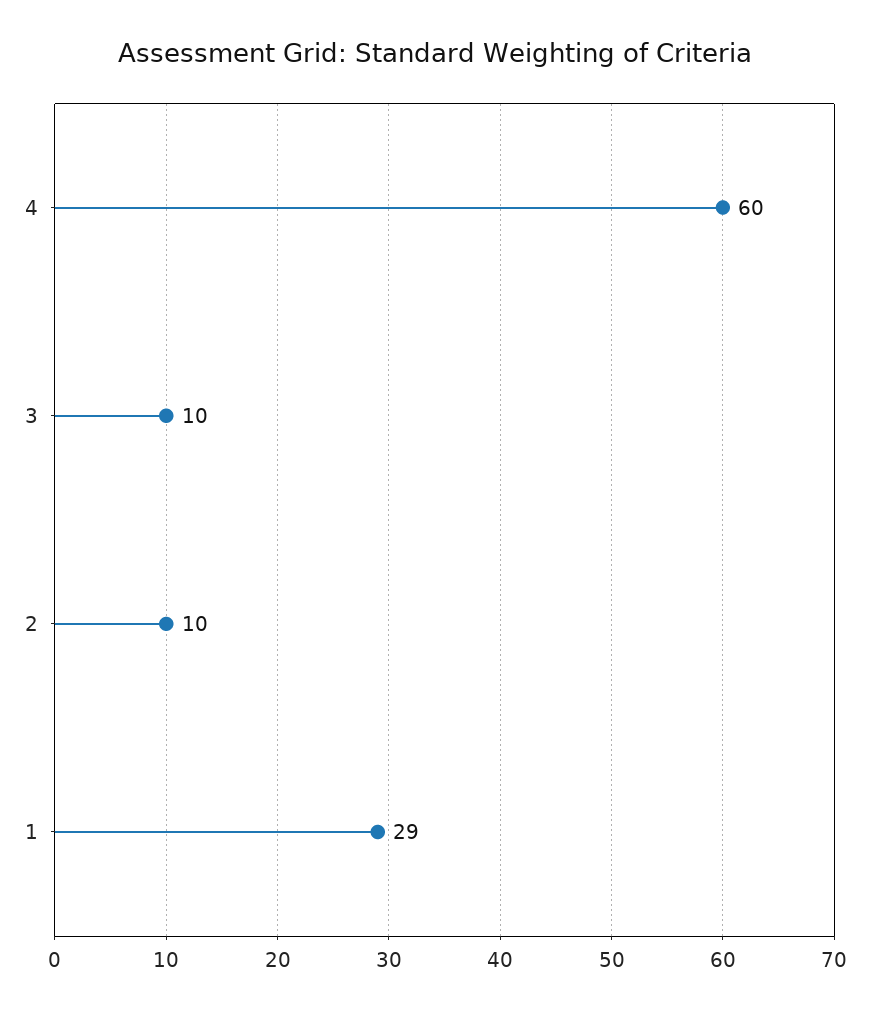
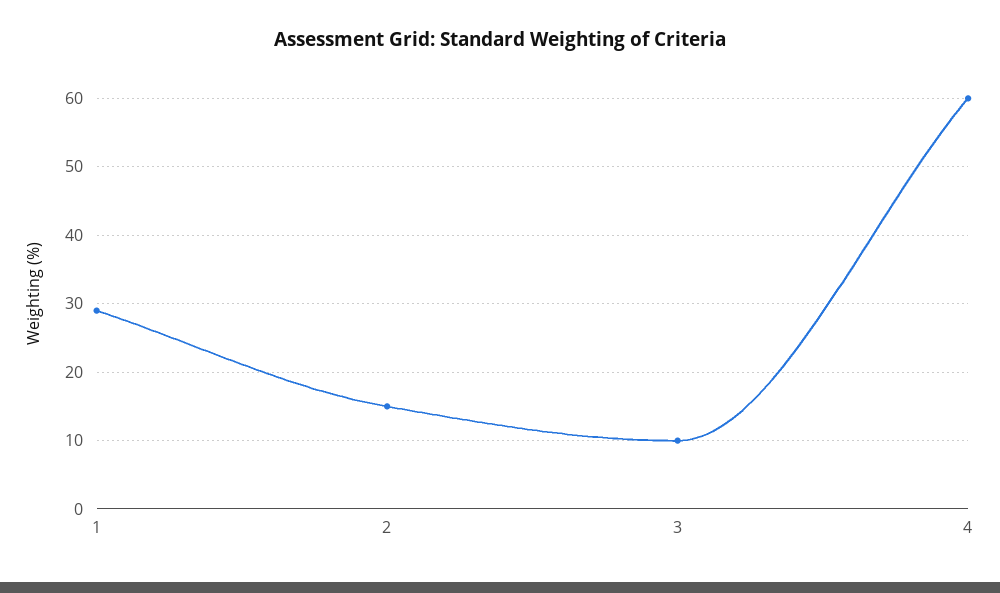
  {
    "4": 60,
    "3": 10,
-   "2": 10,
+   "2": 15,
    "1": 29
  }

